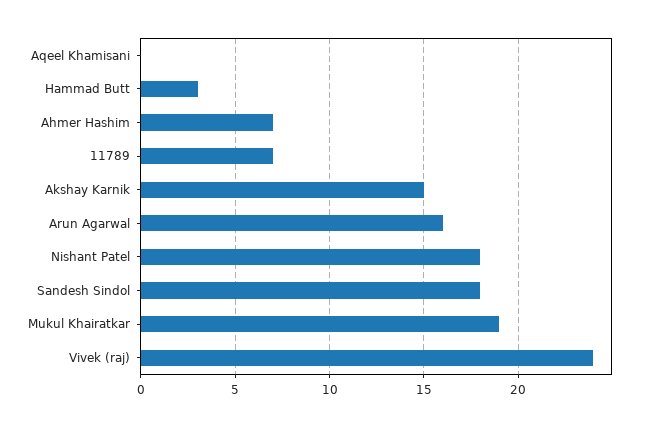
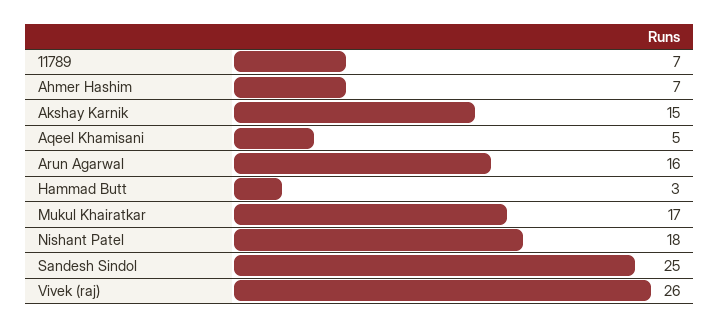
  {
-   "Aqeel Khamisani": 0,
+   "Aqeel Khamisani": 5,
    "Hammad Butt": 3,
    "Ahmer Hashim": 7,
    "11789": 7,
    "Akshay Karnik": 15,
    "Arun Agarwal": 16,
    "Nishant Patel": 18,
-   "Sandesh Sindol": 18,
+   "Sandesh Sindol": 25,
-   "Mukul Khairatkar": 19,
+   "Mukul Khairatkar": 17,
-   "Vivek (raj)": 24
+   "Vivek (raj)": 26
  }

